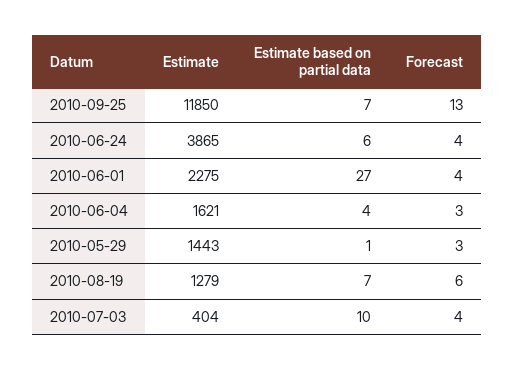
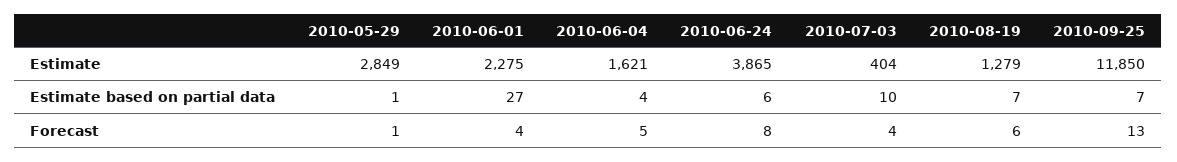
  {
    "Estimate": {
      "2010-09-25": 11850,
      "2010-06-24": 3865,
      "2010-06-01": 2275,
      "2010-06-04": 1621,
-     "2010-05-29": 1443,
+     "2010-05-29": 2849,
      "2010-08-19": 1279,
      "2010-07-03": 404
    },
    "Estimate based on partial data": {
      "2010-09-25": 7,
      "2010-06-24": 6,
      "2010-06-01": 27,
      "2010-06-04": 4,
      "2010-05-29": 1,
      "2010-08-19": 7,
      "2010-07-03": 10
    },
    "Forecast": {
      "2010-09-25": 13,
-     "2010-06-24": 4,
+     "2010-06-24": 8,
      "2010-06-01": 4,
-     "2010-06-04": 3,
+     "2010-06-04": 5,
-     "2010-05-29": 3,
+     "2010-05-29": 1,
      "2010-08-19": 6,
      "2010-07-03": 4
    }
  }

